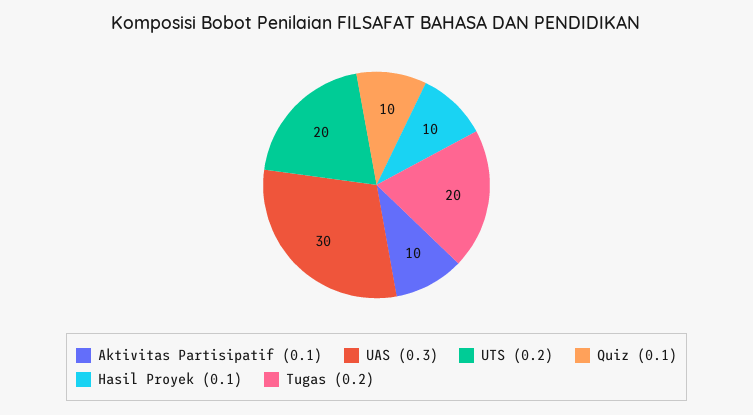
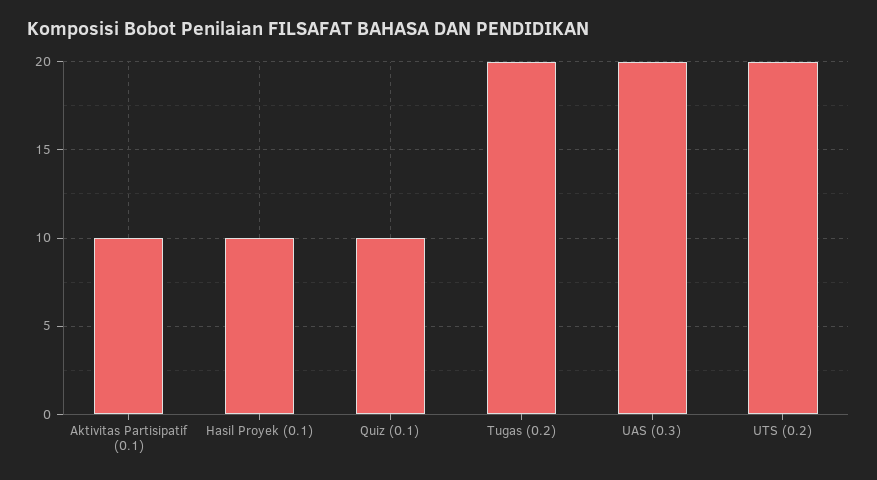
  {
    "Aktivitas Partisipatif (0.1)": 10,
-   "UAS (0.3)": 30,
+   "UAS (0.3)": 20,
    "UTS (0.2)": 20,
    "Quiz (0.1)": 10,
    "Hasil Proyek (0.1)": 10,
    "Tugas (0.2)": 20
  }

